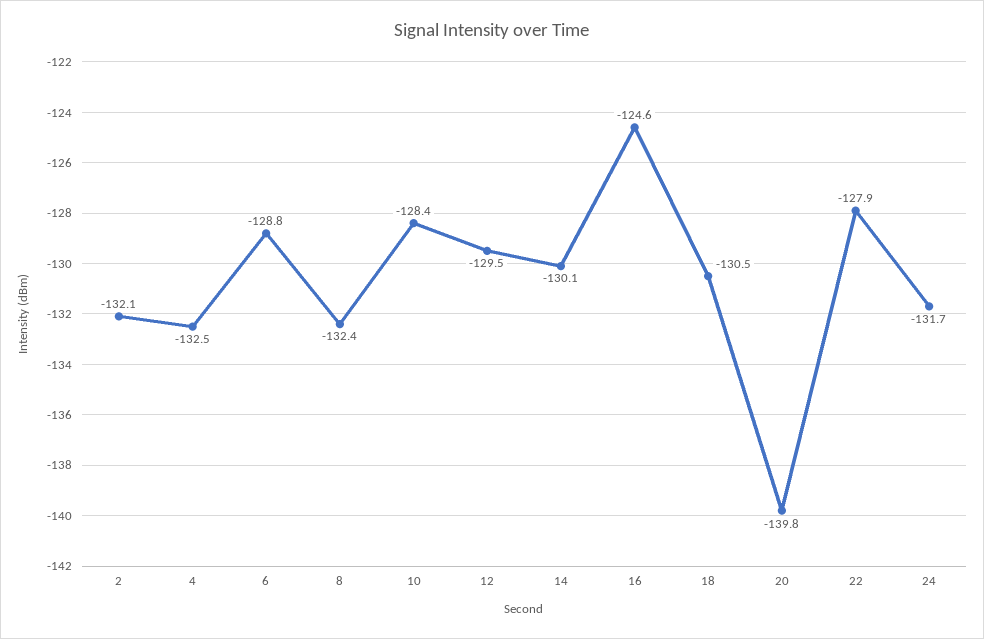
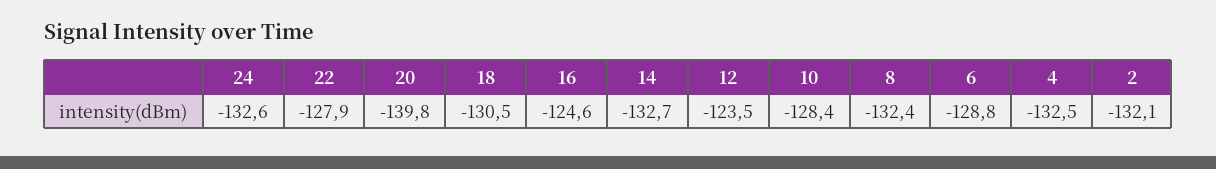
  {
    "2": -132.1,
    "4": -132.5,
    "6": -128.8,
    "8": -132.4,
    "10": -128.4,
-   "12": -129.5,
+   "12": -123.5,
-   "14": -130.1,
+   "14": -132.7,
    "16": -124.6,
    "18": -130.5,
    "20": -139.8,
    "22": -127.9,
-   "24": -131.7
+   "24": -132.6
  }

